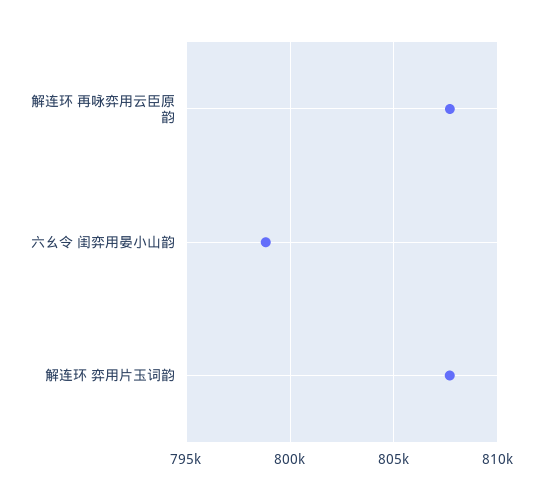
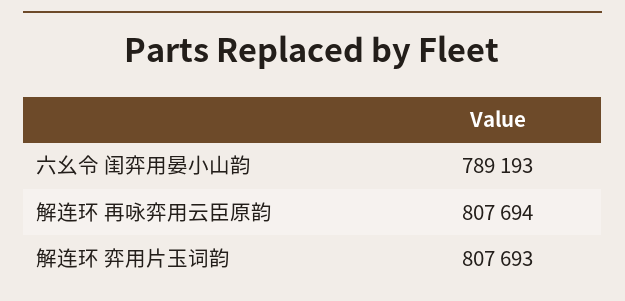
  {
    "解连环 再咏弈用云臣原韵": 807694,
-   "六幺令 闺弈用晏小山韵": 799000,
+   "六幺令 闺弈用晏小山韵": 789193,
    "解连环 弈用片玉词韵": 807693
  }

